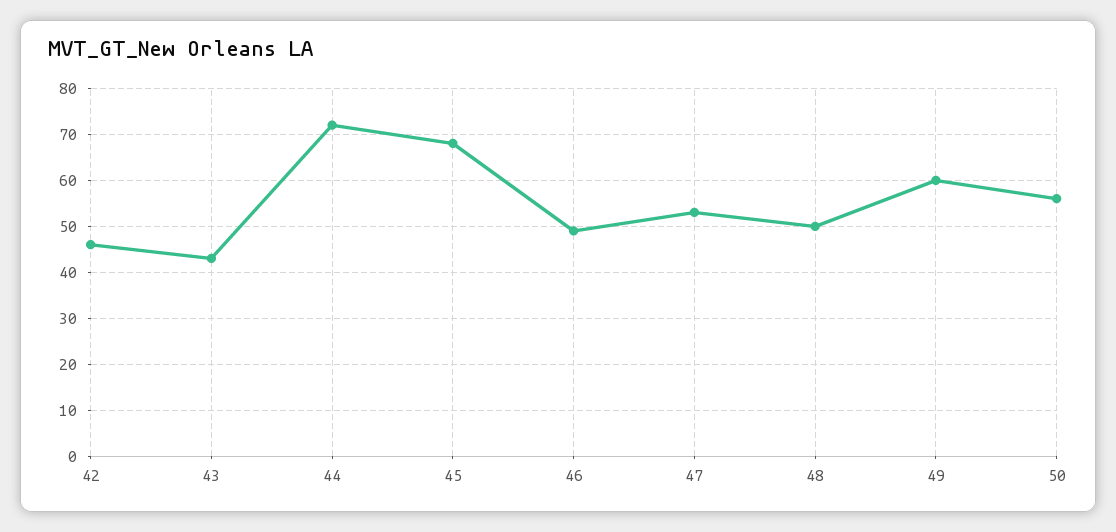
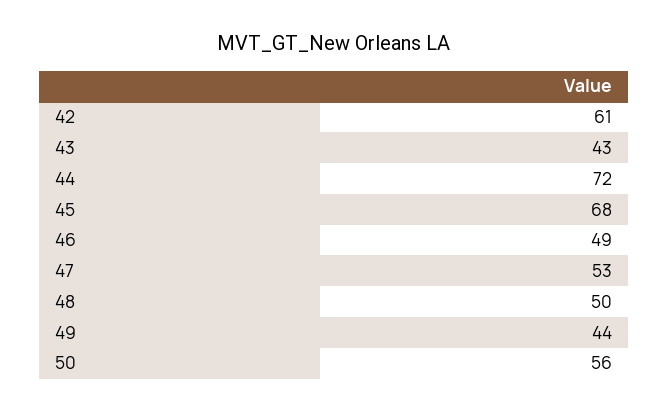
  {
-   "42": 45,
+   "42": 61,
    "43": 43,
    "44": 72,
    "45": 68,
    "46": 49,
    "47": 53,
    "48": 50,
-   "49": 60,
+   "49": 44,
    "50": 56
  }

